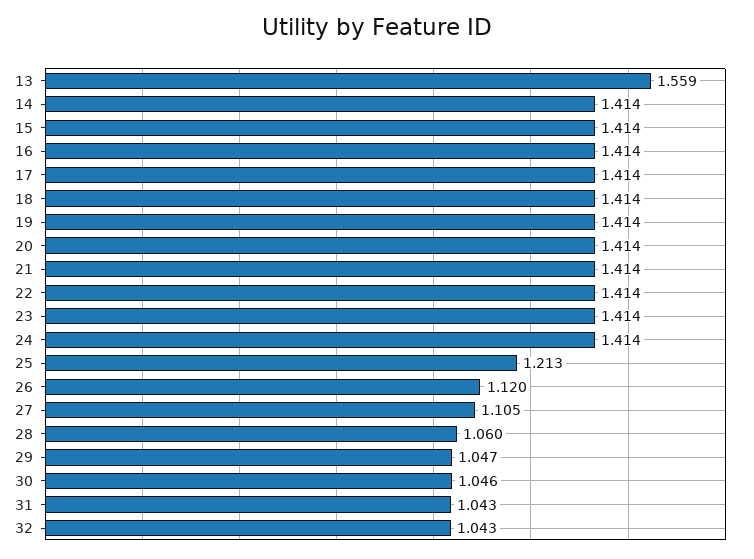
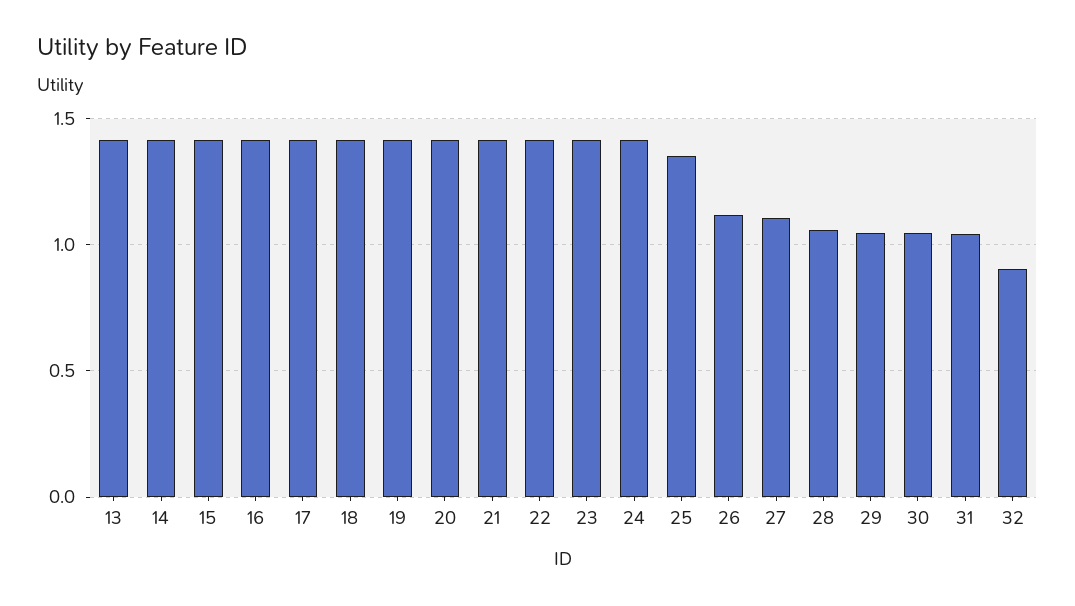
  {
-   "13": 1.559,
+   "13": 1.4,
    "14": 1.414,
    "15": 1.414,
    "16": 1.414,
    "17": 1.414,
    "18": 1.414,
    "19": 1.414,
    "20": 1.414,
    "21": 1.414,
    "22": 1.414,
    "23": 1.414,
    "24": 1.414,
-   "25": 1.213,
+   "25": 1.35,
    "26": 1.12,
    "27": 1.105,
    "28": 1.06,
    "29": 1.047,
    "30": 1.046,
    "31": 1.043,
-   "32": 1.043
+   "32": 0.9
  }

